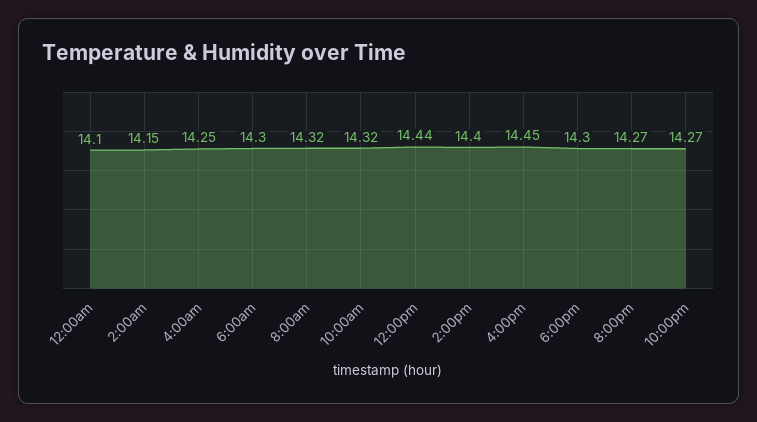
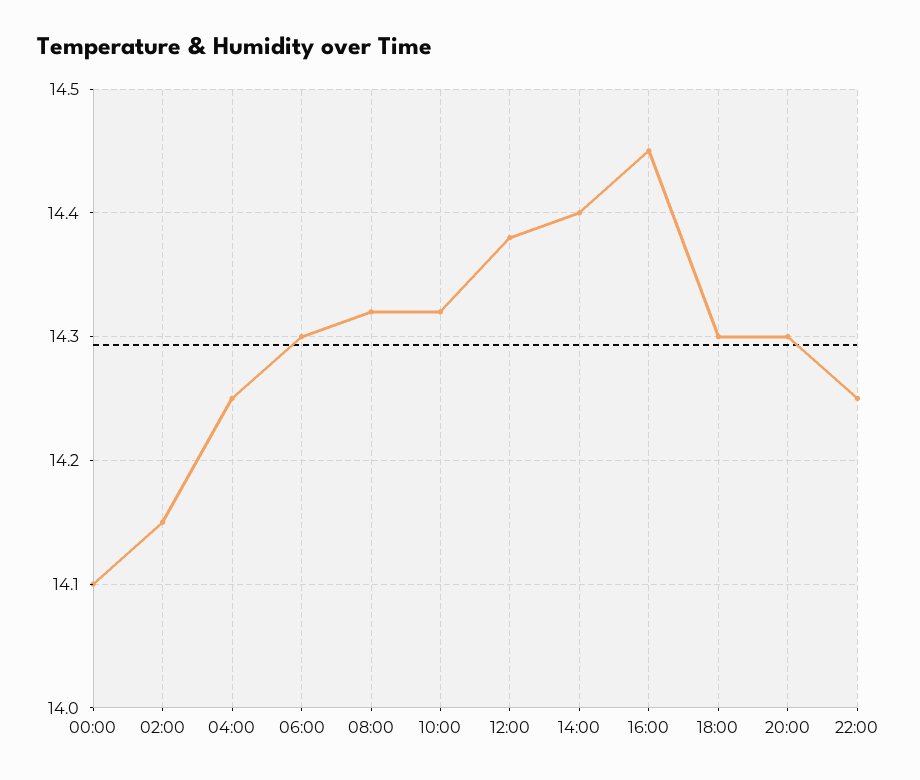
  {
    "12:00am": 14.1,
    "2:00am": 14.15,
    "4:00am": 14.25,
    "6:00am": 14.3,
    "8:00am": 14.32,
    "10:00am": 14.32,
-   "12:00pm": 14.44,
+   "12:00pm": 14.38,
    "2:00pm": 14.4,
    "4:00pm": 14.45,
    "6:00pm": 14.3,
-   "8:00pm": 14.27,
+   "8:00pm": 14.3,
-   "10:00pm": 14.27
+   "10:00pm": 14.25
  }

